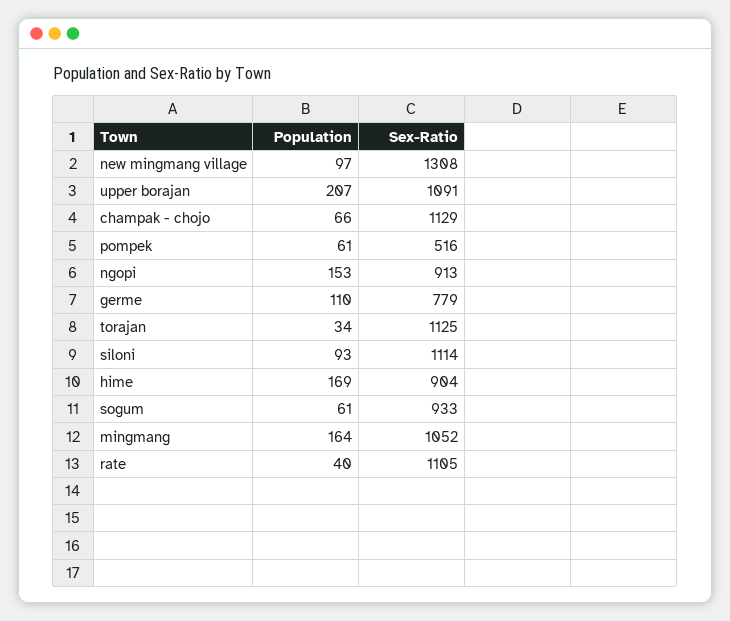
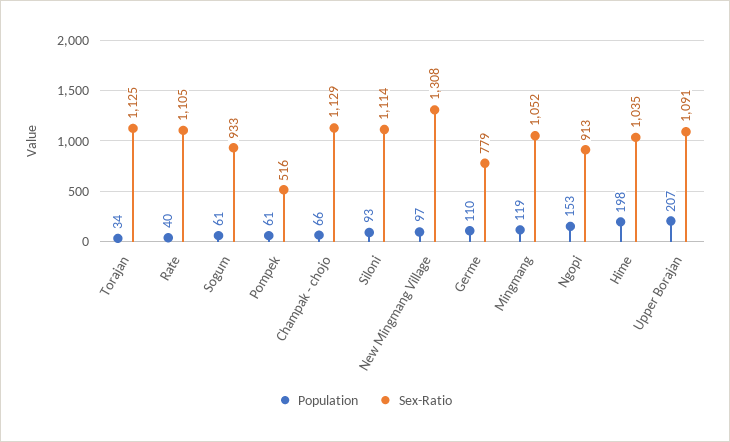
  {
    "Population": {
      "new mingmang village": 97,
      "upper borajan": 207,
      "champak - chojo": 66,
      "pompek": 61,
      "ngopi": 153,
      "germe": 110,
      "torajan": 34,
      "siloni": 93,
-     "hime": 169,
+     "hime": 198,
      "sogum": 61,
-     "mingmang": 164,
+     "mingmang": 119,
      "rate": 40
    },
    "Sex-Ratio": {
      "new mingmang village": 1308,
      "upper borajan": 1091,
      "champak - chojo": 1129,
      "pompek": 516,
      "ngopi": 913,
      "germe": 779,
      "torajan": 1125,
      "siloni": 1114,
-     "hime": 904,
+     "hime": 1035,
      "sogum": 933,
      "mingmang": 1052,
      "rate": 1105
    }
  }

